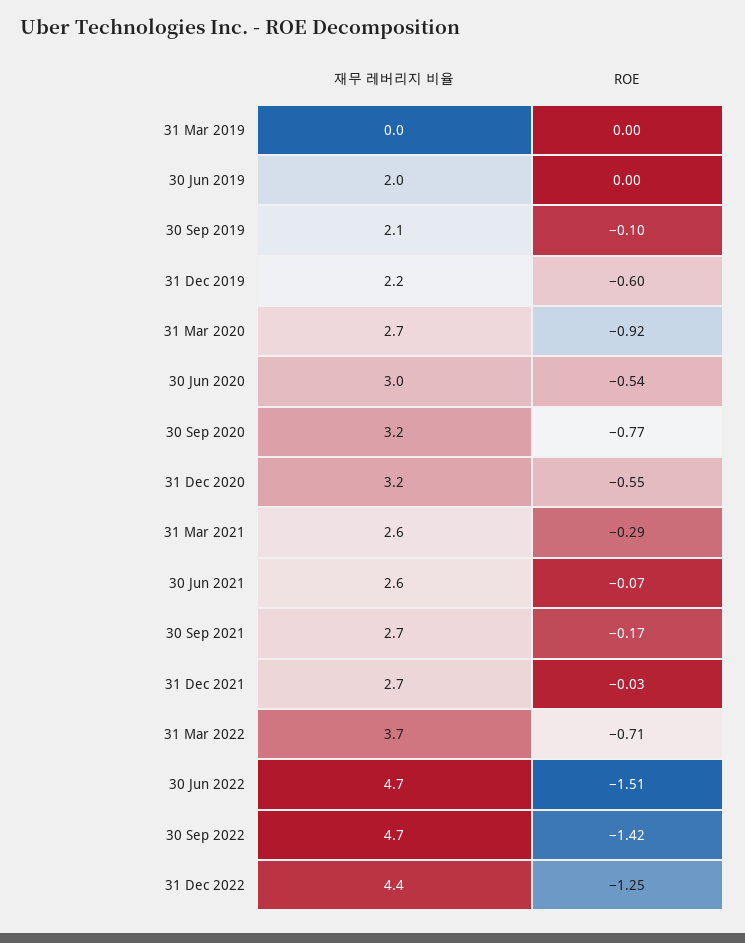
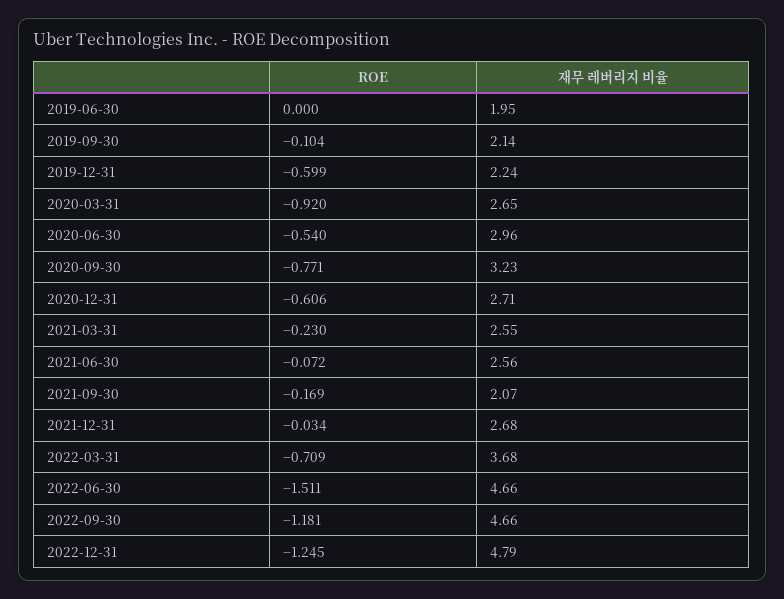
  {
    "재무 레버리지 비율": {
-     "31 Mar 2019": 0,
      "30 Jun 2019": 1.95,
      "30 Sep 2019": 2.14,
      "31 Dec 2019": 2.24,
      "31 Mar 2020": 2.65,
      "30 Jun 2020": 2.96,
      "30 Sep 2020": 3.23,
-     "31 Dec 2020": 3.2,
+     "31 Dec 2020": 2.71,
      "31 Mar 2021": 2.55,
      "30 Jun 2021": 2.56,
-     "30 Sep 2021": 2.7,
+     "30 Sep 2021": 2.07,
      "31 Dec 2021": 2.68,
      "31 Mar 2022": 3.68,
      "30 Jun 2022": 4.66,
      "30 Sep 2022": 4.66,
-     "31 Dec 2022": 4.4
+     "31 Dec 2022": 4.79
    },
    "ROE": {
-     "31 Mar 2019": 0,
      "30 Jun 2019": 0,
      "30 Sep 2019": -0.104,
      "31 Dec 2019": -0.599,
      "31 Mar 2020": -0.92,
      "30 Jun 2020": -0.54,
      "30 Sep 2020": -0.771,
-     "31 Dec 2020": -0.55,
+     "31 Dec 2020": -0.606,
-     "31 Mar 2021": -0.29,
+     "31 Mar 2021": -0.23,
      "30 Jun 2021": -0.072,
      "30 Sep 2021": -0.169,
      "31 Dec 2021": -0.034,
      "31 Mar 2022": -0.709,
      "30 Jun 2022": -1.511,
-     "30 Sep 2022": -1.42,
+     "30 Sep 2022": -1.181,
      "31 Dec 2022": -1.245
    }
  }

